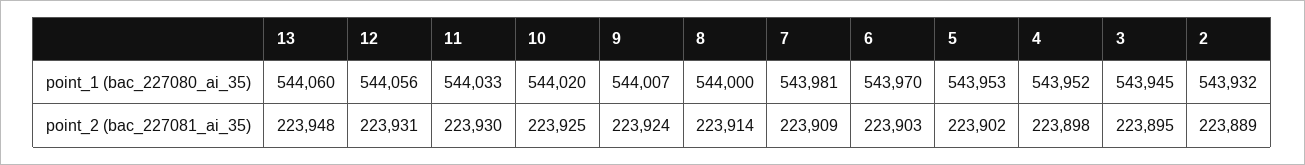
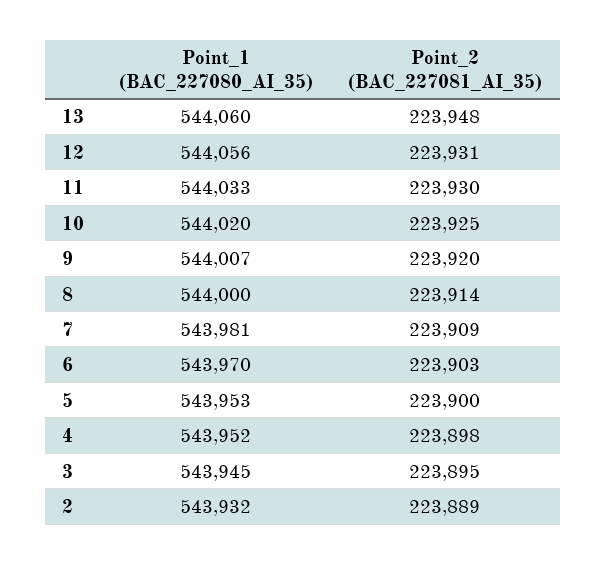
  {
    "13": {
      "point_1 (bac_227080_ai_35)": 544060,
      "point_2 (bac_227081_ai_35)": 223948
    },
    "12": {
      "point_1 (bac_227080_ai_35)": 544056,
      "point_2 (bac_227081_ai_35)": 223931
    },
    "11": {
      "point_1 (bac_227080_ai_35)": 544033,
      "point_2 (bac_227081_ai_35)": 223930
    },
    "10": {
      "point_1 (bac_227080_ai_35)": 544020,
      "point_2 (bac_227081_ai_35)": 223925
    },
    "9": {
      "point_1 (bac_227080_ai_35)": 544007,
-     "point_2 (bac_227081_ai_35)": 223924
+     "point_2 (bac_227081_ai_35)": 223920
    },
    "8": {
      "point_1 (bac_227080_ai_35)": 544000,
      "point_2 (bac_227081_ai_35)": 223914
    },
    "7": {
      "point_1 (bac_227080_ai_35)": 543981,
      "point_2 (bac_227081_ai_35)": 223909
    },
    "6": {
      "point_1 (bac_227080_ai_35)": 543970,
      "point_2 (bac_227081_ai_35)": 223903
    },
    "5": {
      "point_1 (bac_227080_ai_35)": 543953,
-     "point_2 (bac_227081_ai_35)": 223902
+     "point_2 (bac_227081_ai_35)": 223900
    },
    "4": {
      "point_1 (bac_227080_ai_35)": 543952,
      "point_2 (bac_227081_ai_35)": 223898
    },
    "3": {
      "point_1 (bac_227080_ai_35)": 543945,
      "point_2 (bac_227081_ai_35)": 223895
    },
    "2": {
      "point_1 (bac_227080_ai_35)": 543932,
      "point_2 (bac_227081_ai_35)": 223889
    }
  }

